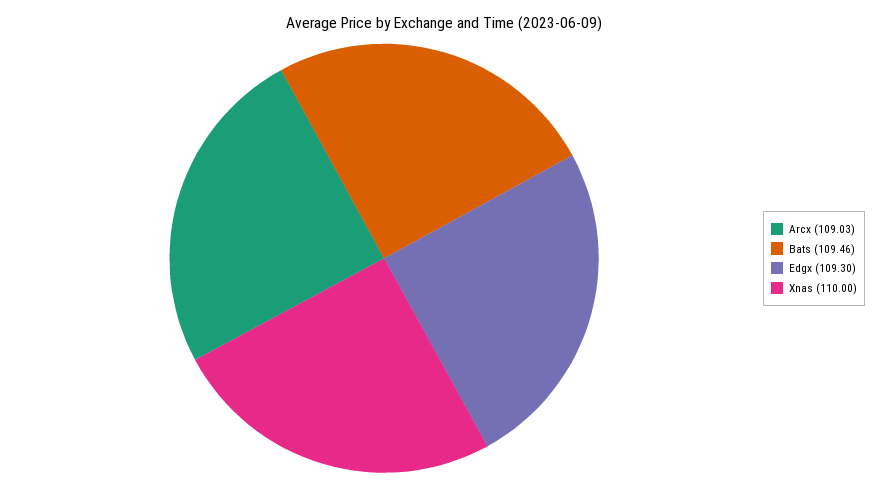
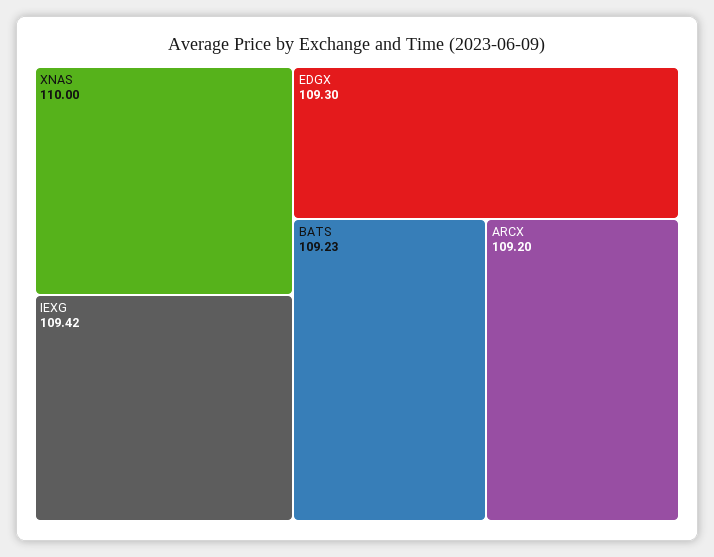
  {
-   "Arcx": 109.03,
+   "Arcx": 109.2,
-   "Bats": 109.46,
+   "Bats": 109.23,
    "Edgx": 109.3,
-   "Xnas": 110
+   "Xnas": 110,
+   "IEXG": 109.42
  }

